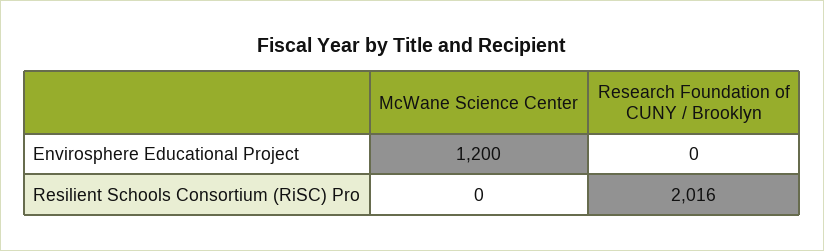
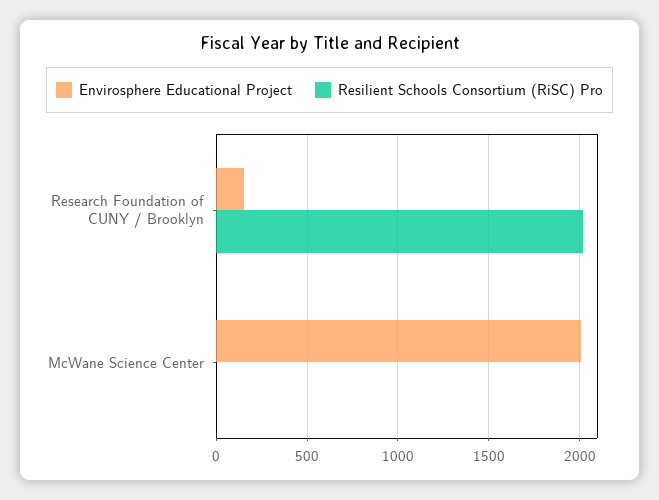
  {
    "Envirosphere Educational Project": {
-     "McWane Science Center": 1200,
+     "McWane Science Center": 2000,
-     "Research Foundation of CUNY / Brooklyn": 0
+     "Research Foundation of CUNY / Brooklyn": 150
    },
    "Resilient Schools Consortium (RiSC) Pro": {
      "McWane Science Center": 0,
      "Research Foundation of CUNY / Brooklyn": 2016
    }
  }

